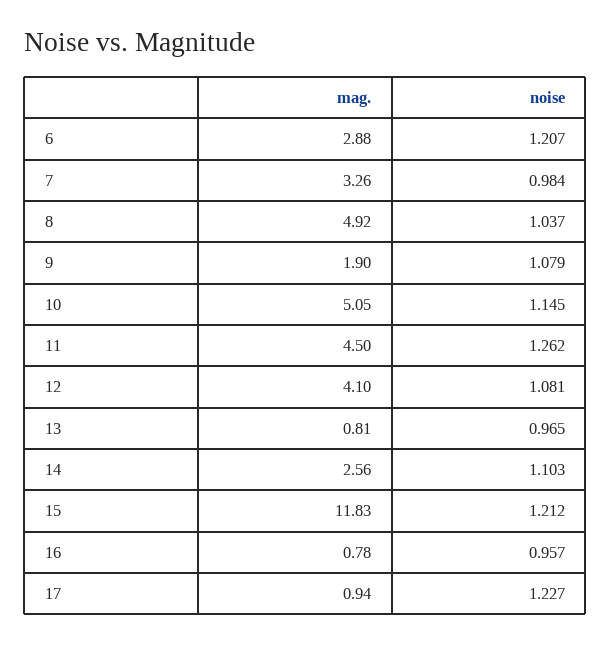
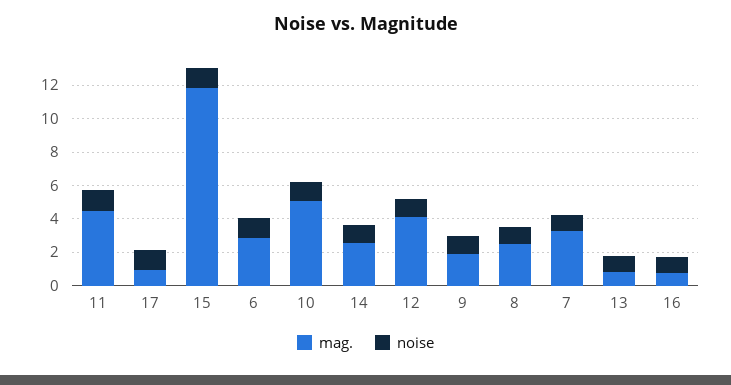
  {
    "mag.": {
      "6": 2.88,
      "7": 3.26,
-     "8": 4.92,
+     "8": 2.5,
      "9": 1.9,
      "10": 5.05,
      "11": 4.5,
      "12": 4.1,
      "13": 0.81,
      "14": 2.56,
      "15": 11.83,
      "16": 0.78,
      "17": 0.94
    },
    "noise": {
      "6": 1.207,
      "7": 0.984,
      "8": 1.037,
      "9": 1.079,
      "10": 1.145,
      "11": 1.262,
      "12": 1.081,
      "13": 0.965,
      "14": 1.103,
      "15": 1.212,
      "16": 0.957,
      "17": 1.227
    }
  }

